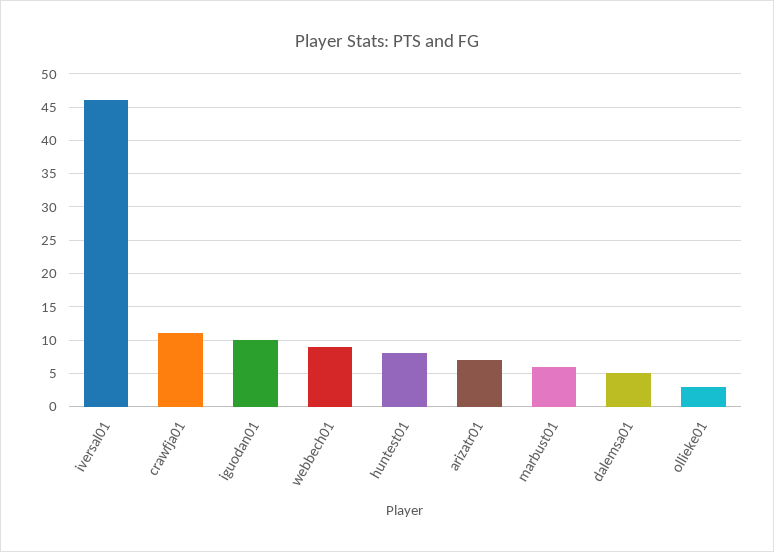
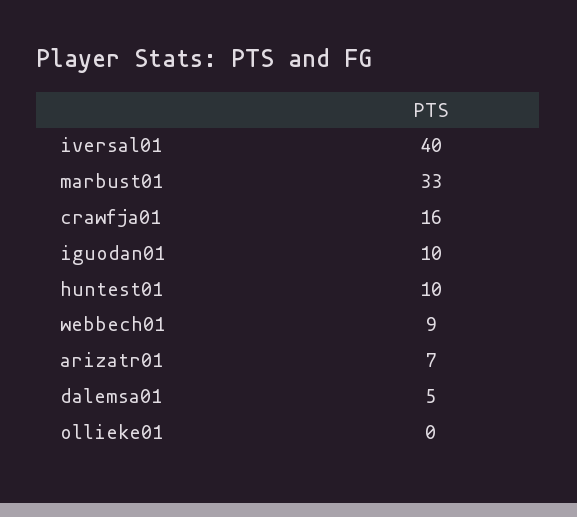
  {
-   "iversal01": 46,
+   "iversal01": 40,
-   "crawfja01": 11,
+   "crawfja01": 16,
    "iguodan01": 10,
    "webbech01": 9,
-   "huntest01": 8,
+   "huntest01": 10,
    "arizatr01": 7,
-   "marbust01": 6,
+   "marbust01": 33,
    "dalemsa01": 5,
-   "ollieke01": 3
+   "ollieke01": 0
  }

